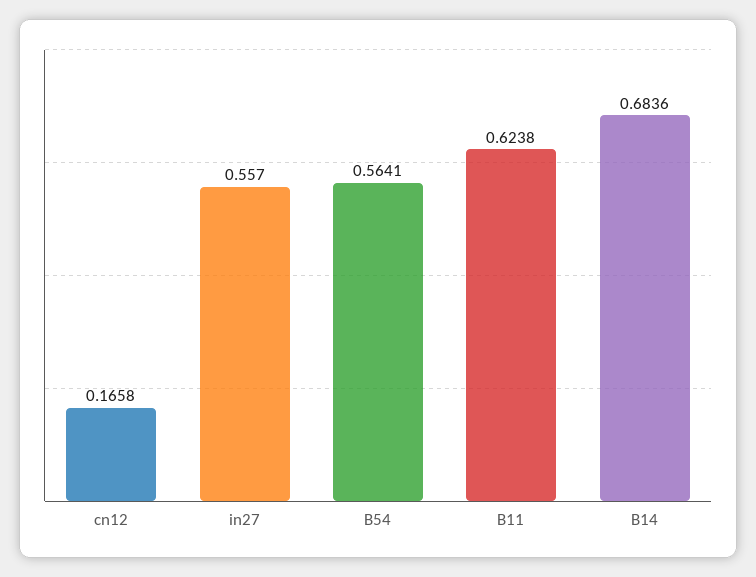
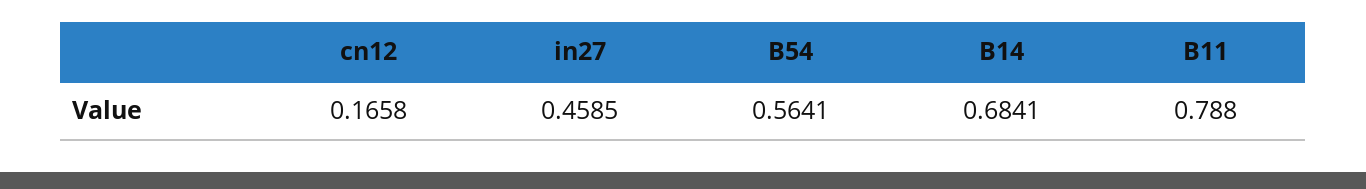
  {
    "cn12": 0.1658,
-   "in27": 0.557,
+   "in27": 0.4585,
    "B54": 0.5641,
-   "B11": 0.6238,
+   "B11": 0.788,
-   "B14": 0.6836
+   "B14": 0.6841
  }

